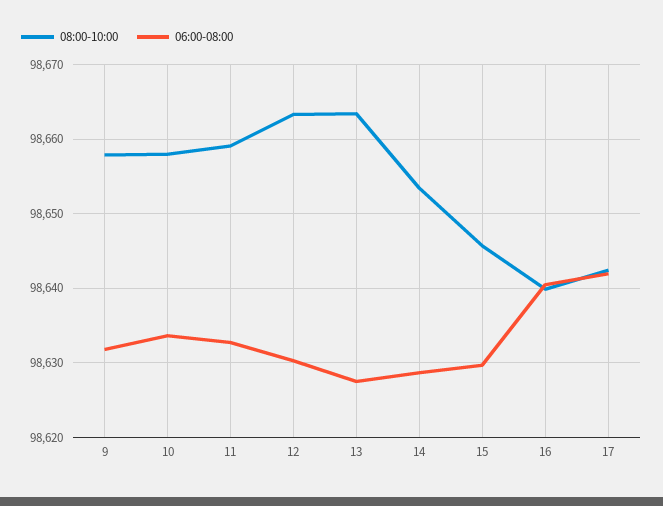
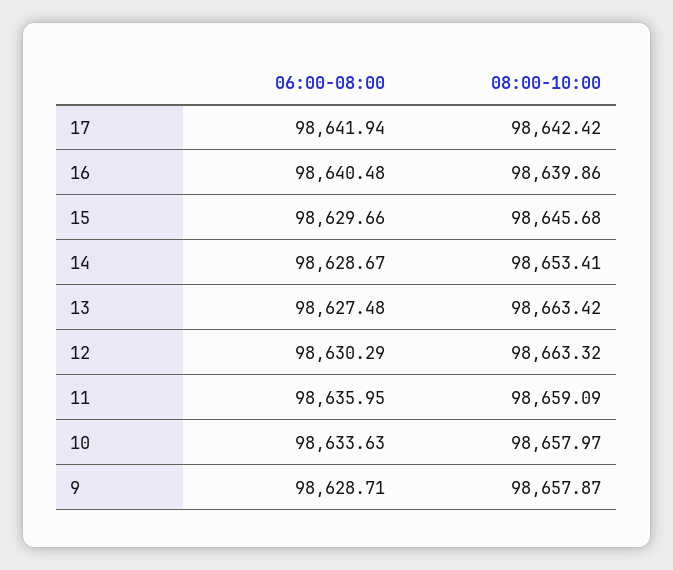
  {
    "08:00-10:00": {
      "9": 98657.87,
      "10": 98657.97,
      "11": 98659.09,
      "12": 98663.32,
      "13": 98663.42,
      "14": 98653.41,
      "15": 98645.68,
      "16": 98639.86,
      "17": 98642.42
    },
    "06:00-08:00": {
-     "9": 98632,
+     "9": 98628.71,
      "10": 98633.63,
-     "11": 98633,
+     "11": 98635.95,
      "12": 98630.29,
      "13": 98627.48,
      "14": 98628.67,
      "15": 98629.66,
      "16": 98640.48,
      "17": 98641.94
    }
  }

